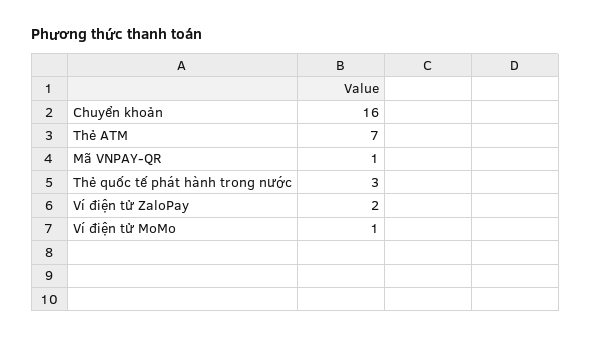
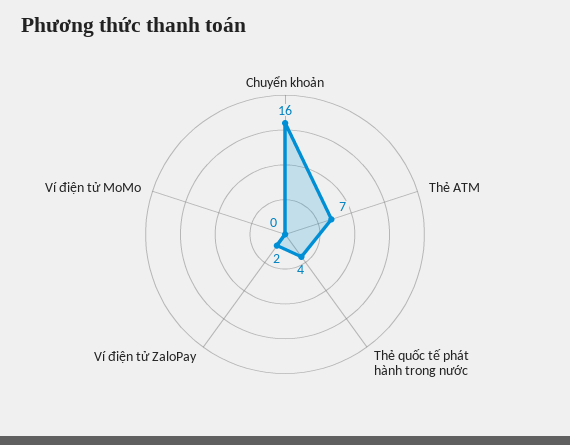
  {
    "Chuyển khoản": 16,
    "Thẻ ATM": 7,
-   "Mã VNPAY-QR": 1,
-   "Thẻ quốc tế phát hành trong nước": 3,
+   "Thẻ quốc tế phát hành trong nước": 4,
    "Ví điện tử ZaloPay": 2,
-   "Ví điện tử MoMo": 1
+   "Ví điện tử MoMo": 0
  }

